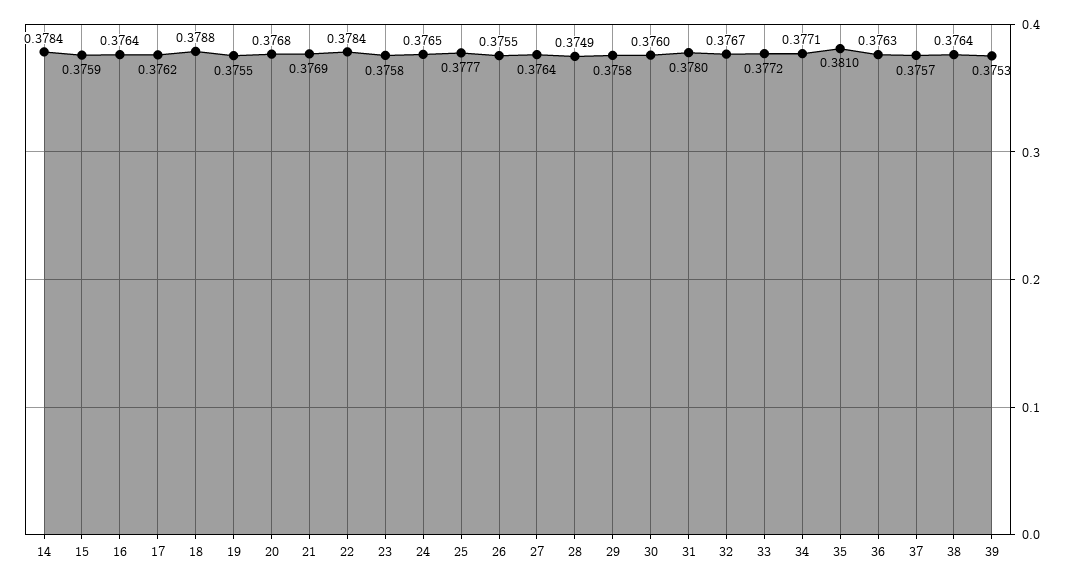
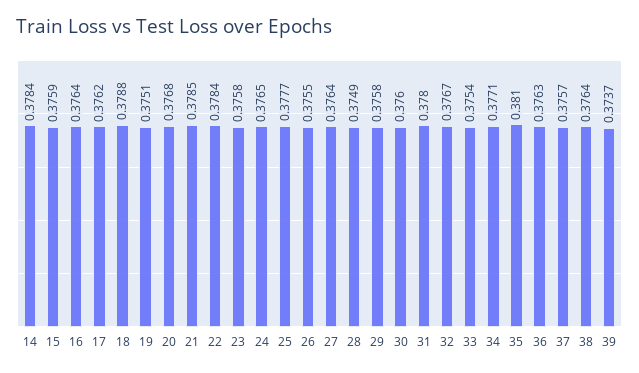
  {
    "14": 0.3784,
    "15": 0.3759,
    "16": 0.3764,
    "17": 0.3762,
    "18": 0.3788,
-   "19": 0.3755,
+   "19": 0.3751,
    "20": 0.3768,
-   "21": 0.3769,
+   "21": 0.3785,
    "22": 0.3784,
    "23": 0.3758,
    "24": 0.3765,
    "25": 0.3777,
    "26": 0.3755,
    "27": 0.3764,
    "28": 0.3749,
    "29": 0.3758,
    "30": 0.376,
    "31": 0.378,
    "32": 0.3767,
-   "33": 0.3772,
+   "33": 0.3754,
    "34": 0.3771,
    "35": 0.381,
    "36": 0.3763,
    "37": 0.3757,
    "38": 0.3764,
-   "39": 0.3753
+   "39": 0.3737
  }

